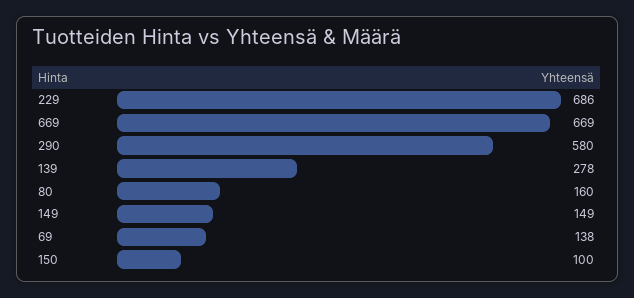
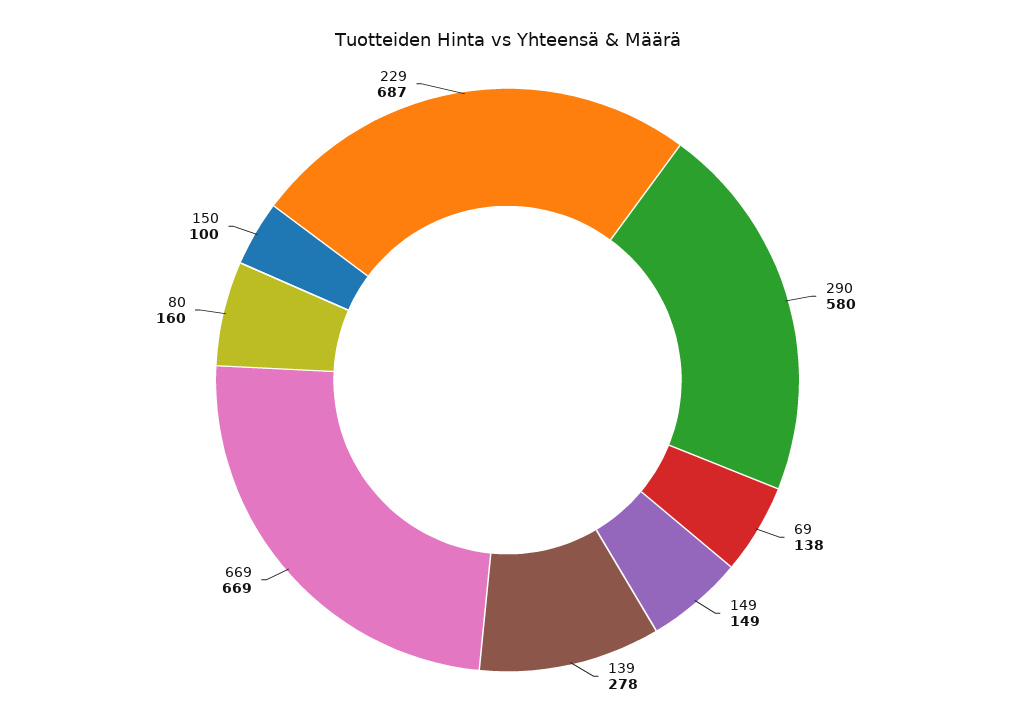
  {
-   "229": 686,
+   "229": 687,
    "669": 669,
    "290": 580,
    "139": 278,
    "80": 160,
    "149": 149,
    "69": 138,
    "150": 100
  }

